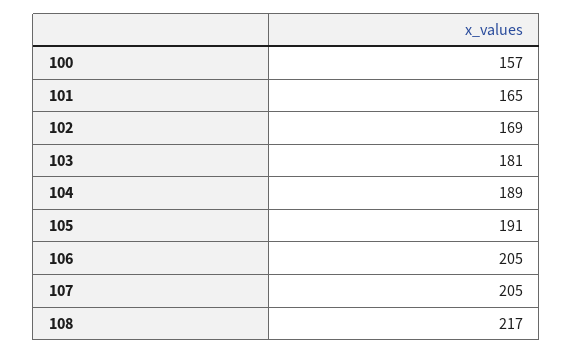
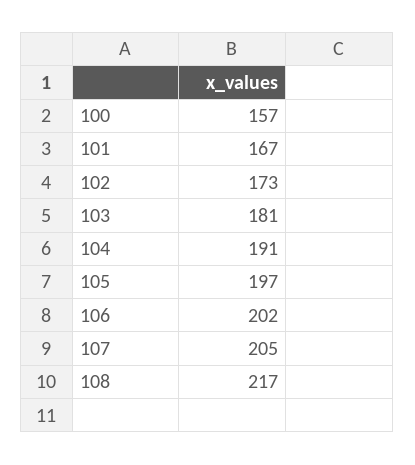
  {
    "100": 157,
-   "101": 165,
+   "101": 167,
-   "102": 169,
+   "102": 173,
    "103": 181,
-   "104": 189,
+   "104": 191,
-   "105": 191,
+   "105": 197,
-   "106": 205,
+   "106": 202,
    "107": 205,
    "108": 217
  }

